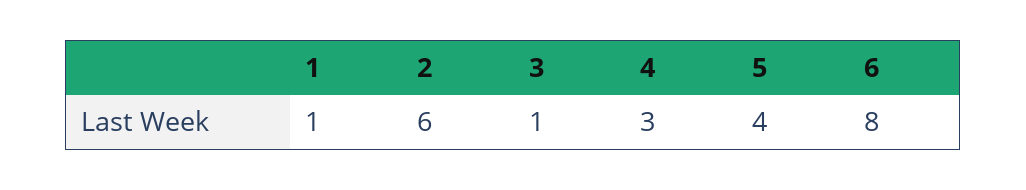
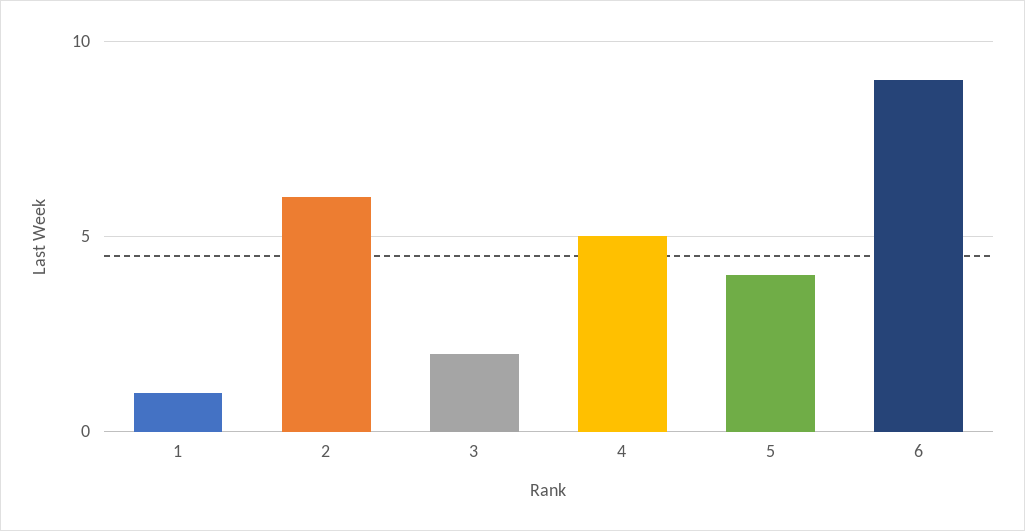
  {
    "1": 1,
    "2": 6,
-   "3": 1,
+   "3": 2,
-   "4": 3,
+   "4": 5,
    "5": 4,
-   "6": 8
+   "6": 9
  }

